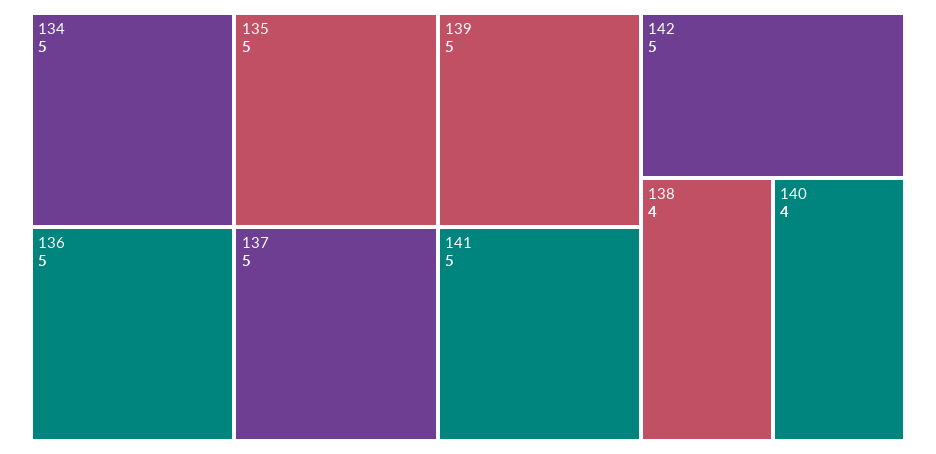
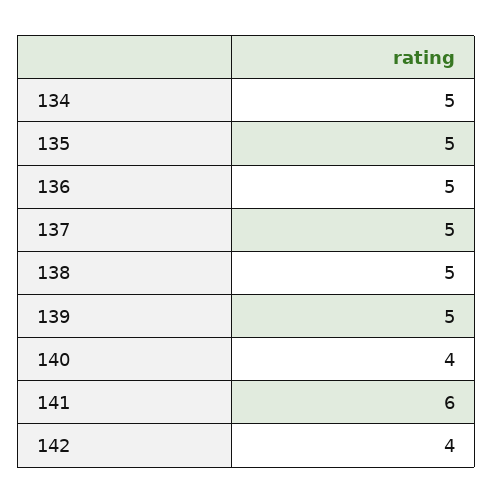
  {
    "134": 5,
    "135": 5,
    "136": 5,
    "137": 5,
    "139": 5,
-   "141": 5,
+   "141": 6,
-   "142": 5,
+   "142": 4,
-   "138": 4,
+   "138": 5,
    "140": 4
  }

